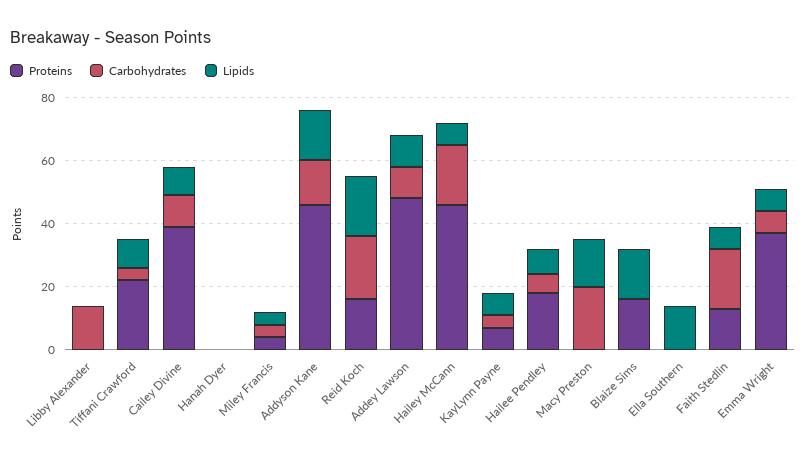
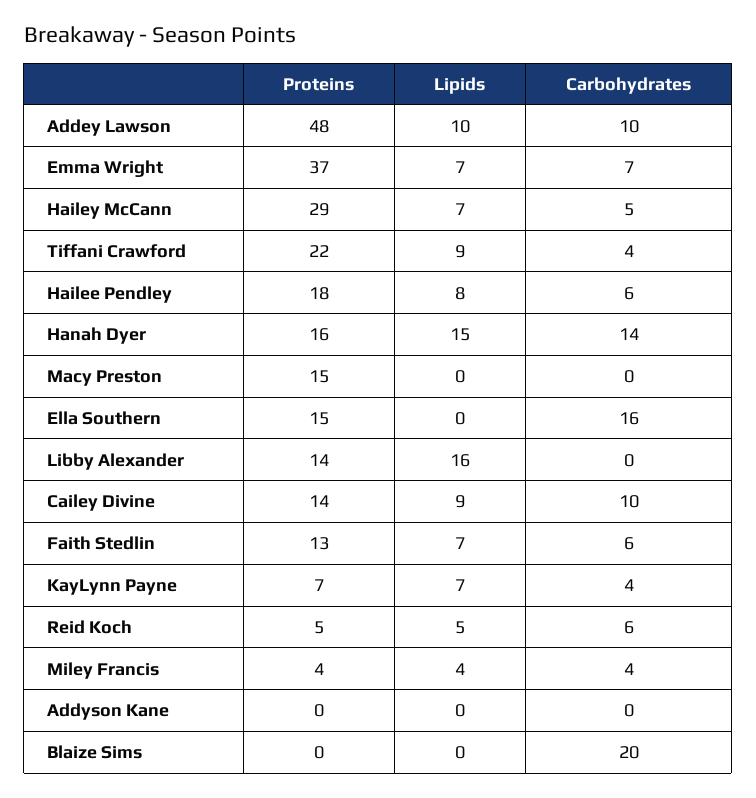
  {
    "Proteins": {
-     "Libby Alexander": 0,
+     "Libby Alexander": 14,
      "Tiffani Crawford": 22,
-     "Cailey Divine": 40,
+     "Cailey Divine": 14,
-     "Hanah Dyer": 0,
+     "Hanah Dyer": 16,
      "Miley Francis": 4,
-     "Addyson Kane": 45,
+     "Addyson Kane": 0,
-     "Reid Koch": 15,
+     "Reid Koch": 5,
      "Addey Lawson": 48,
-     "Hailey McCann": 45,
+     "Hailey McCann": 29,
      "KayLynn Payne": 7,
      "Hailee Pendley": 18,
-     "Macy Preston": 0,
+     "Macy Preston": 15,
-     "Blaize Sims": 15,
+     "Blaize Sims": 0,
-     "Ella Southern": 0,
+     "Ella Southern": 15,
      "Faith Stedlin": 13,
      "Emma Wright": 37
    },
    "Carbohydrates": {
-     "Libby Alexander": 15,
+     "Libby Alexander": 0,
      "Tiffani Crawford": 4,
      "Cailey Divine": 10,
-     "Hanah Dyer": 0,
+     "Hanah Dyer": 14,
      "Miley Francis": 4,
-     "Addyson Kane": 15,
+     "Addyson Kane": 0,
-     "Reid Koch": 20,
+     "Reid Koch": 6,
      "Addey Lawson": 10,
-     "Hailey McCann": 20,
+     "Hailey McCann": 5,
      "KayLynn Payne": 4,
      "Hailee Pendley": 6,
-     "Macy Preston": 20,
+     "Macy Preston": 0,
-     "Blaize Sims": 0,
+     "Blaize Sims": 20,
-     "Ella Southern": 0,
+     "Ella Southern": 16,
-     "Faith Stedlin": 20,
+     "Faith Stedlin": 6,
      "Emma Wright": 7
    },
    "Lipids": {
-     "Libby Alexander": 0,
+     "Libby Alexander": 16,
      "Tiffani Crawford": 9,
      "Cailey Divine": 9,
-     "Hanah Dyer": 0,
+     "Hanah Dyer": 15,
      "Miley Francis": 4,
-     "Addyson Kane": 15,
+     "Addyson Kane": 0,
-     "Reid Koch": 20,
+     "Reid Koch": 5,
      "Addey Lawson": 10,
      "Hailey McCann": 7,
      "KayLynn Payne": 7,
      "Hailee Pendley": 8,
-     "Macy Preston": 15,
+     "Macy Preston": 0,
-     "Blaize Sims": 15,
+     "Blaize Sims": 0,
-     "Ella Southern": 15,
+     "Ella Southern": 0,
      "Faith Stedlin": 7,
      "Emma Wright": 7
    }
  }

